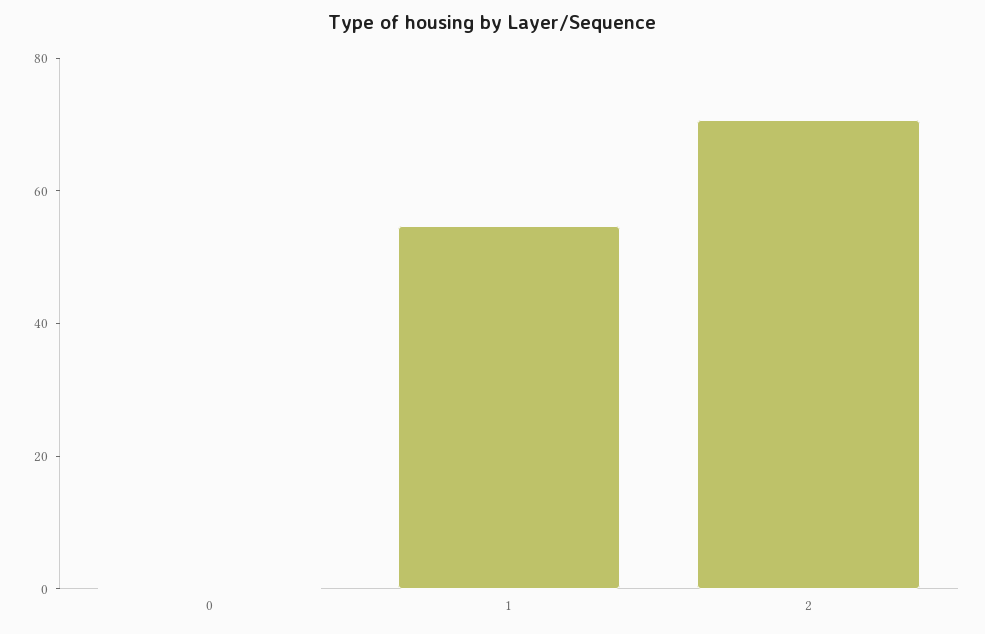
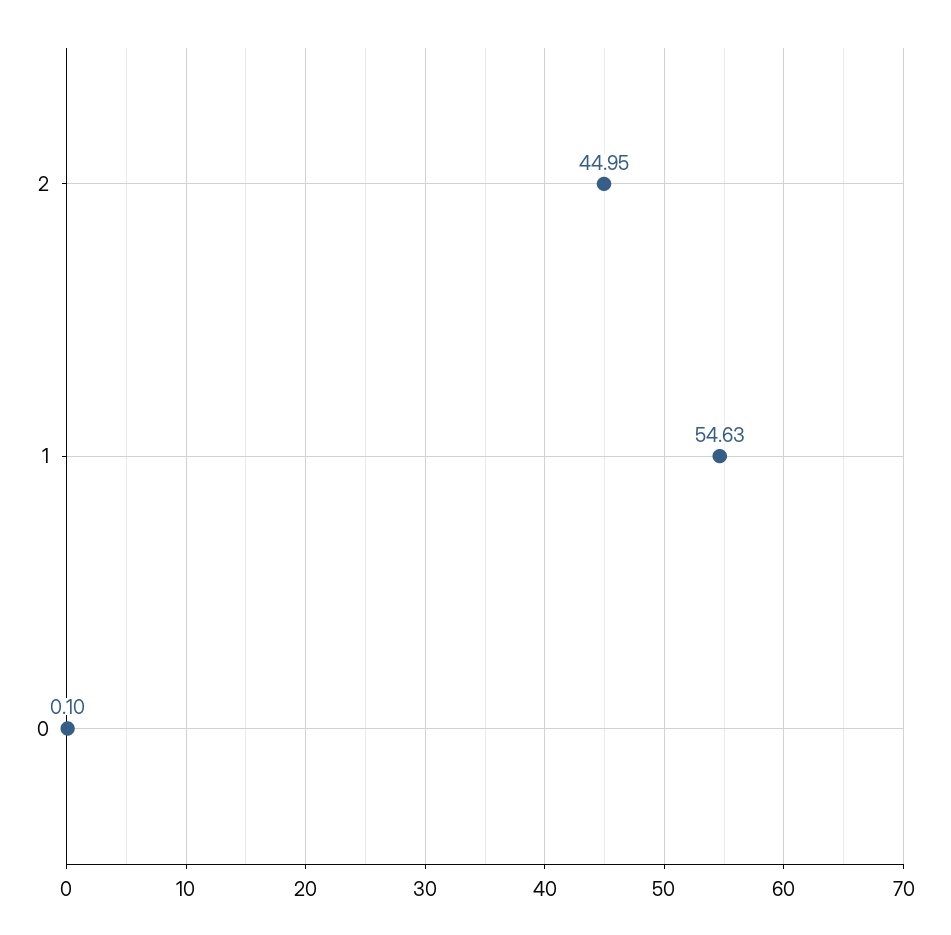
  {
    "0": 0.1,
    "1": 54.63,
-   "2": 70
+   "2": 44.95
  }

